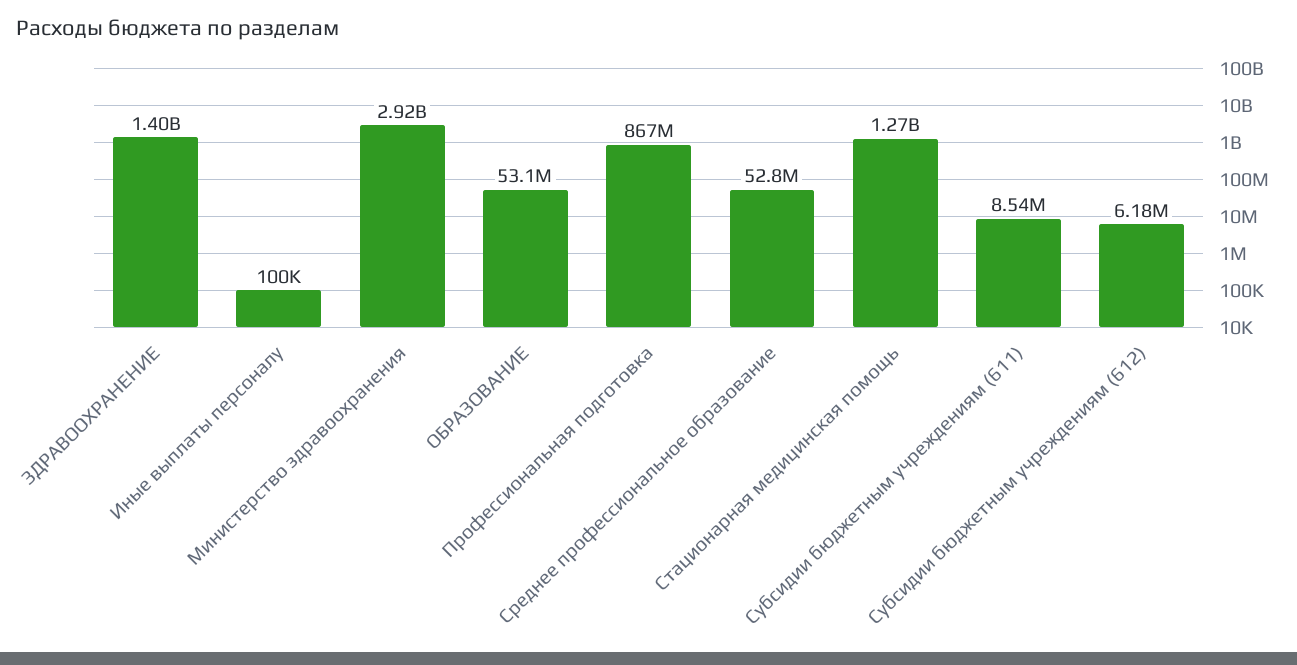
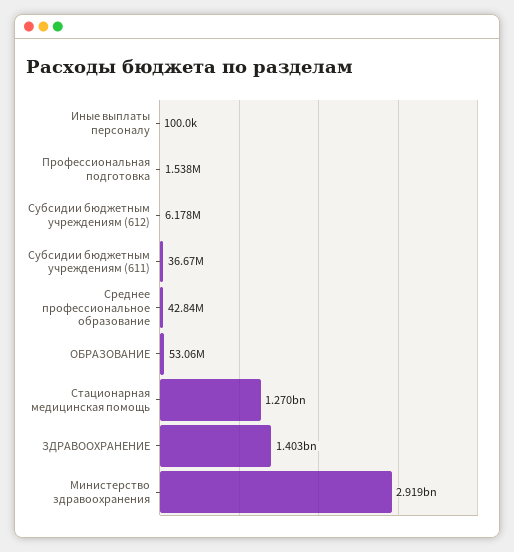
  {
    "ЗДРАВООХРАНЕНИЕ": 1403000000,
    "Иные выплаты персоналу": 100000,
    "Министерство здравоохранения": 2919000000,
    "ОБРАЗОВАНИЕ": 53060000,
-   "Профессиональная подготовка": 867000000,
+   "Профессиональная подготовка": 1538000,
-   "Среднее профессиональное образование": 52800000,
+   "Среднее профессиональное образование": 42840000,
    "Стационарная медицинская помощь": 1270000000,
-   "Субсидии бюджетным учреждениям (611)": 8540000,
+   "Субсидии бюджетным учреждениям (611)": 36670000,
    "Субсидии бюджетным учреждениям (612)": 6178000
  }

